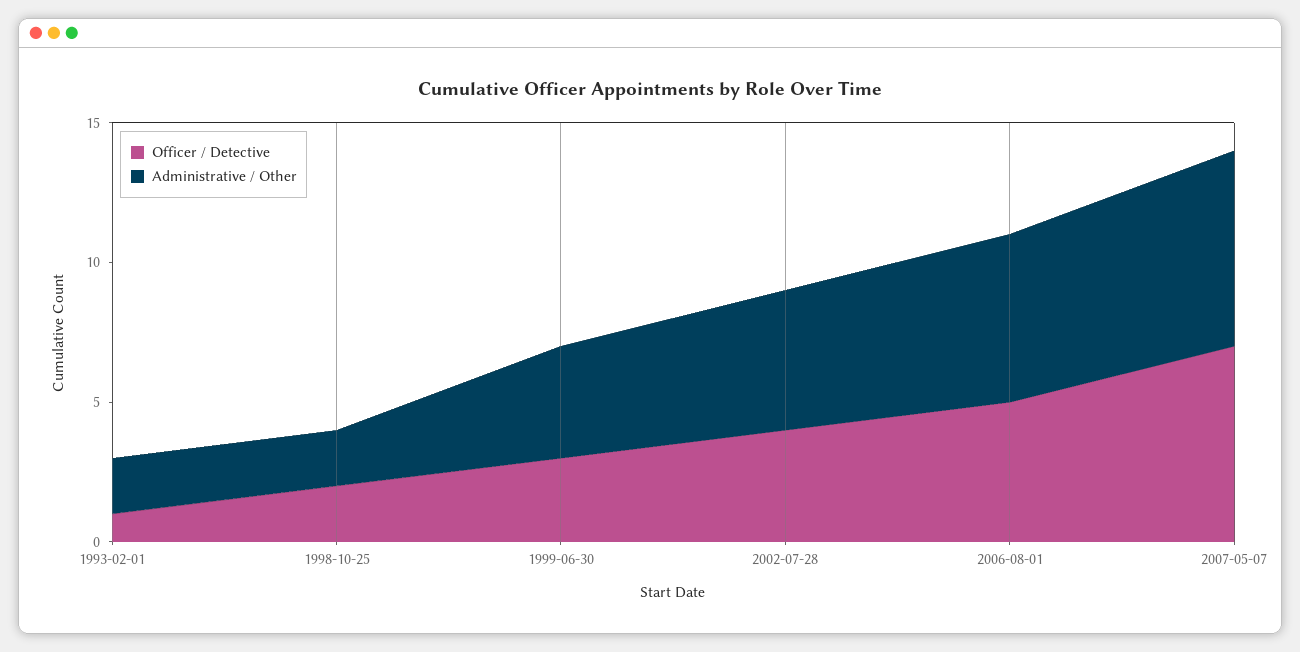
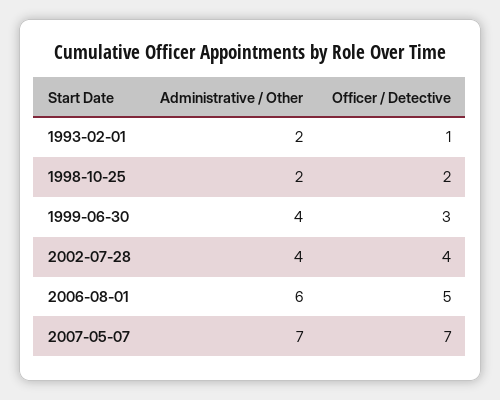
  {
    "Officer / Detective": {
      "1993-02-01": 1,
      "1998-10-25": 2,
      "1999-06-30": 3,
      "2002-07-28": 4,
      "2006-08-01": 5,
      "2007-05-07": 7
    },
    "Administrative / Other": {
      "1993-02-01": 2,
      "1998-10-25": 2,
      "1999-06-30": 4,
-     "2002-07-28": 5,
+     "2002-07-28": 4,
      "2006-08-01": 6,
      "2007-05-07": 7
    }
  }

